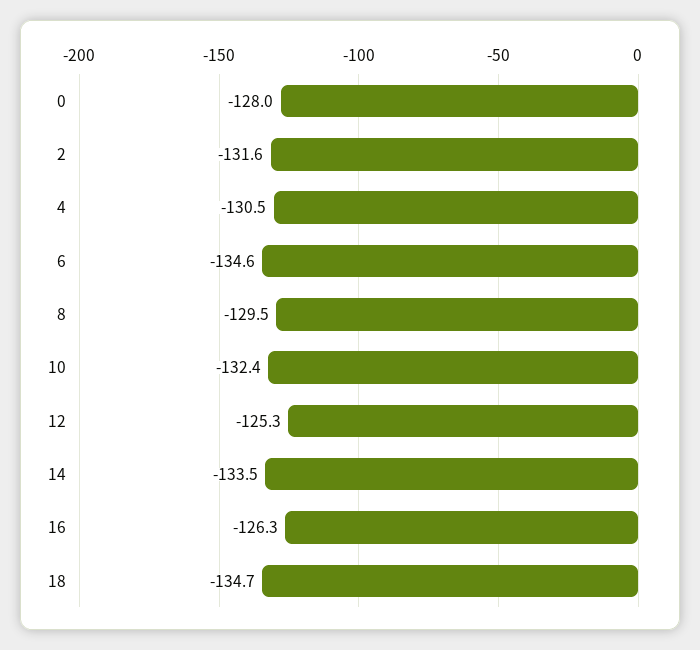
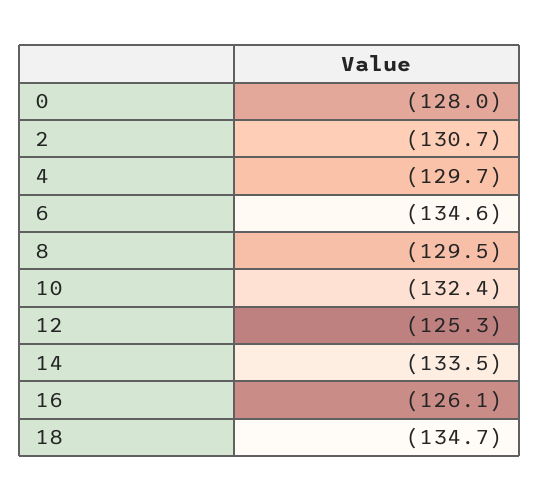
  {
    "0": -128,
-   "2": -131.6,
+   "2": -130.7,
-   "4": -130.5,
+   "4": -129.7,
    "6": -134.6,
    "8": -129.5,
    "10": -132.4,
    "12": -125.3,
    "14": -133.5,
-   "16": -126.3,
+   "16": -126.1,
    "18": -134.7
  }

